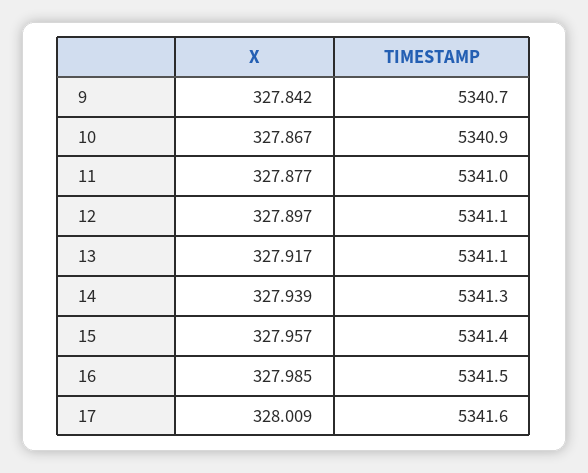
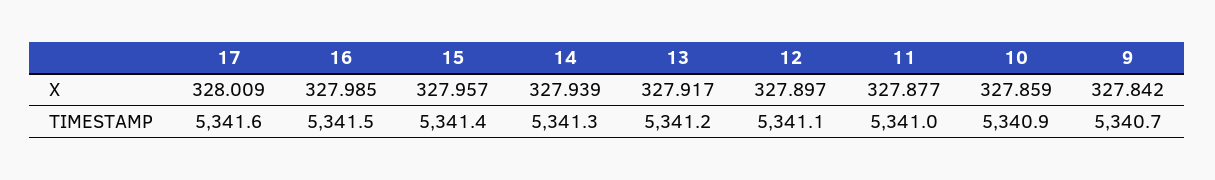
  {
    "X": {
      "9": 327.842,
-     "10": 327.867,
+     "10": 327.859,
      "11": 327.877,
      "12": 327.897,
      "13": 327.917,
      "14": 327.939,
      "15": 327.957,
      "16": 327.985,
      "17": 328.009
    },
    "TIMESTAMP": {
      "9": 5340.7,
      "10": 5340.9,
      "11": 5341,
      "12": 5341.1,
-     "13": 5341.1,
+     "13": 5341.2,
      "14": 5341.3,
      "15": 5341.4,
      "16": 5341.5,
      "17": 5341.6
    }
  }

